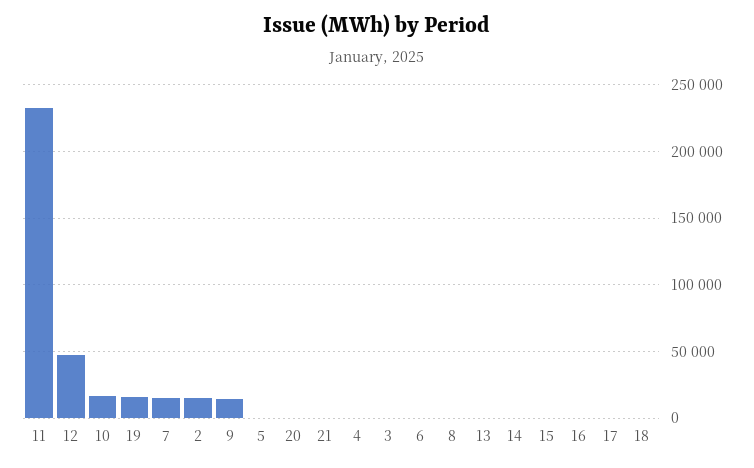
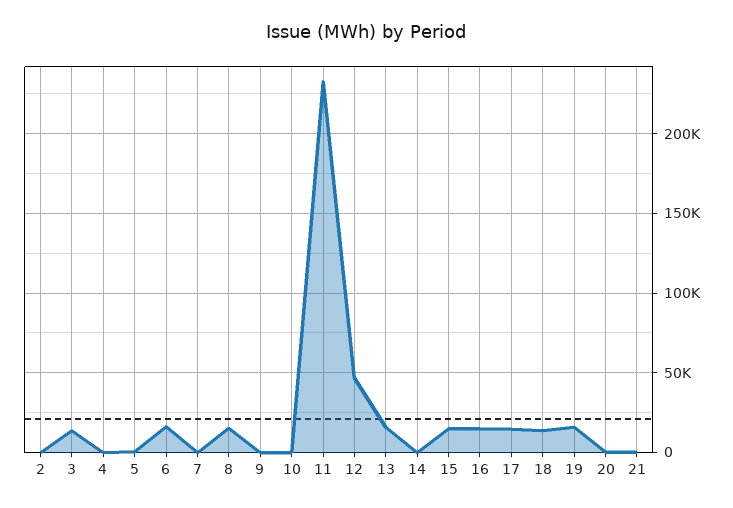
  {
    "11": 235000,
    "12": 45000,
-   "10": 15000,
+   "10": 0,
    "19": 15000,
-   "7": 15000,
+   "7": 0,
-   "2": 15000,
+   "2": 0,
-   "9": 15000,
+   "9": 0,
    "5": 0,
    "20": 0,
    "21": 0,
    "4": 0,
-   "3": 0,
+   "3": 15000,
-   "6": 0,
+   "6": 15000,
-   "8": 0,
+   "8": 15000,
-   "13": 0,
+   "13": 15000,
    "14": 0,
-   "15": 0,
+   "15": 15000,
-   "16": 0,
+   "16": 15000,
-   "17": 0,
+   "17": 15000,
-   "18": 0
+   "18": 15000
  }

